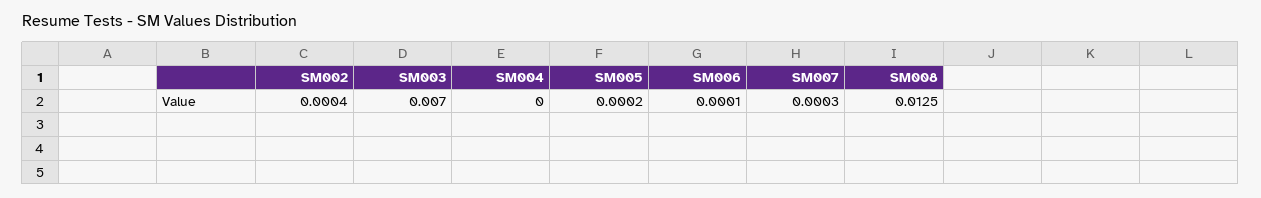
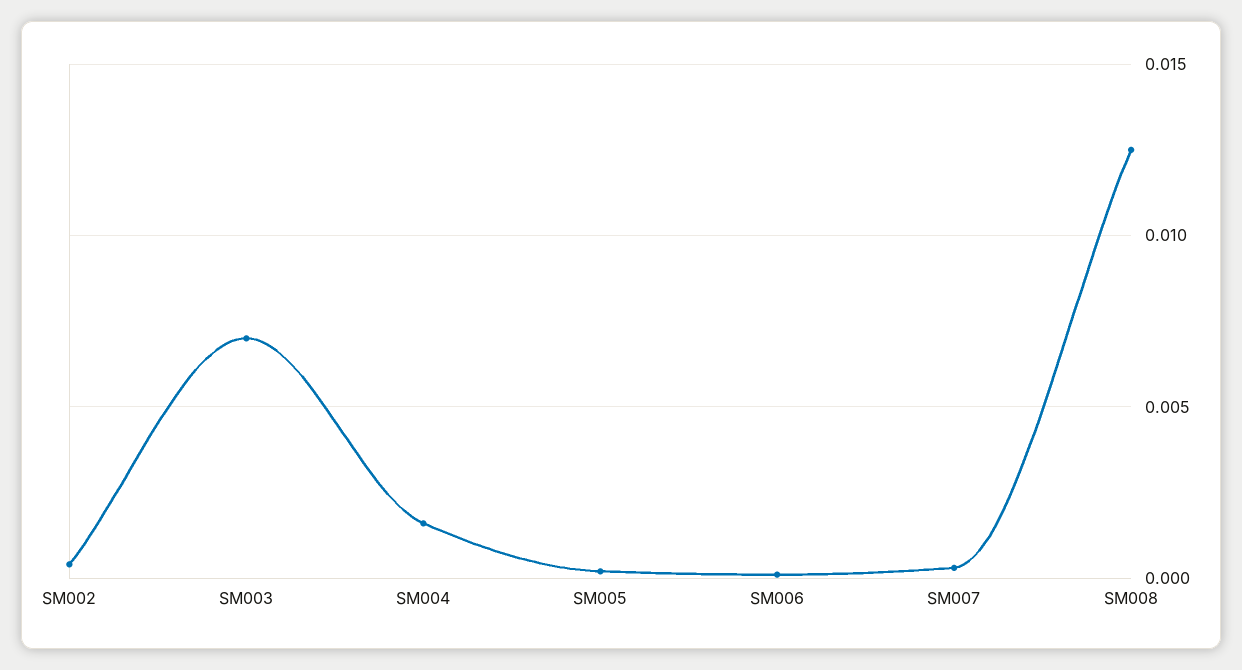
  {
    "SM002": 0.0004,
    "SM003": 0.007,
-   "SM004": 0,
+   "SM004": 0.0015,
    "SM005": 0.0002,
    "SM006": 0.0001,
    "SM007": 0.0003,
    "SM008": 0.0125
  }

